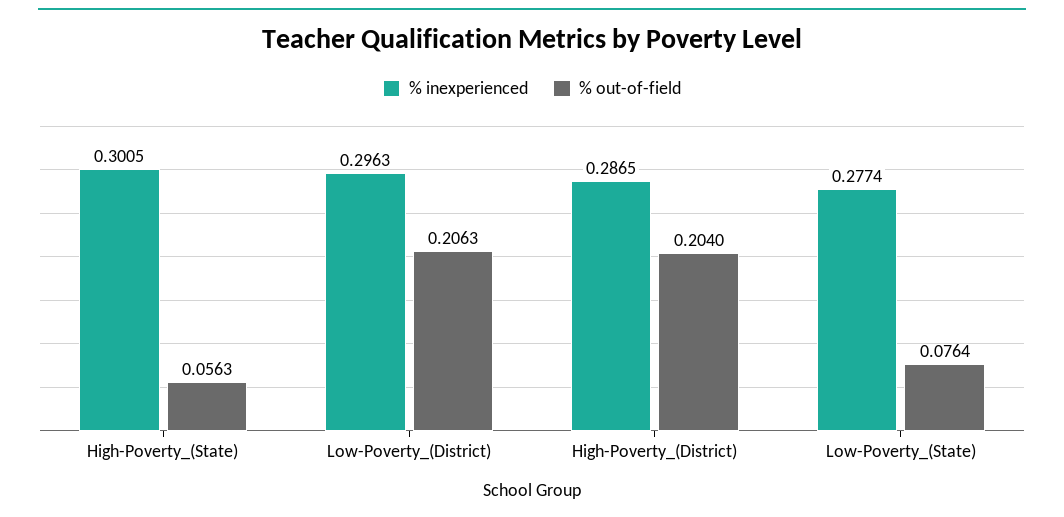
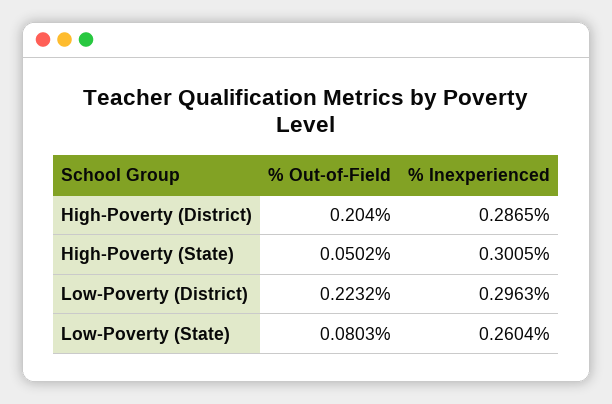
  {
    "% inexperienced": {
      "High-Poverty_(State)": 0.3005,
      "Low-Poverty_(District)": 0.2963,
      "High-Poverty_(District)": 0.2865,
-     "Low-Poverty_(State)": 0.2774
+     "Low-Poverty_(State)": 0.2604
    },
    "% out-of-field": {
-     "High-Poverty_(State)": 0.0563,
+     "High-Poverty_(State)": 0.0502,
-     "Low-Poverty_(District)": 0.2063,
+     "Low-Poverty_(District)": 0.2232,
      "High-Poverty_(District)": 0.204,
-     "Low-Poverty_(State)": 0.0764
+     "Low-Poverty_(State)": 0.0803
    }
  }

